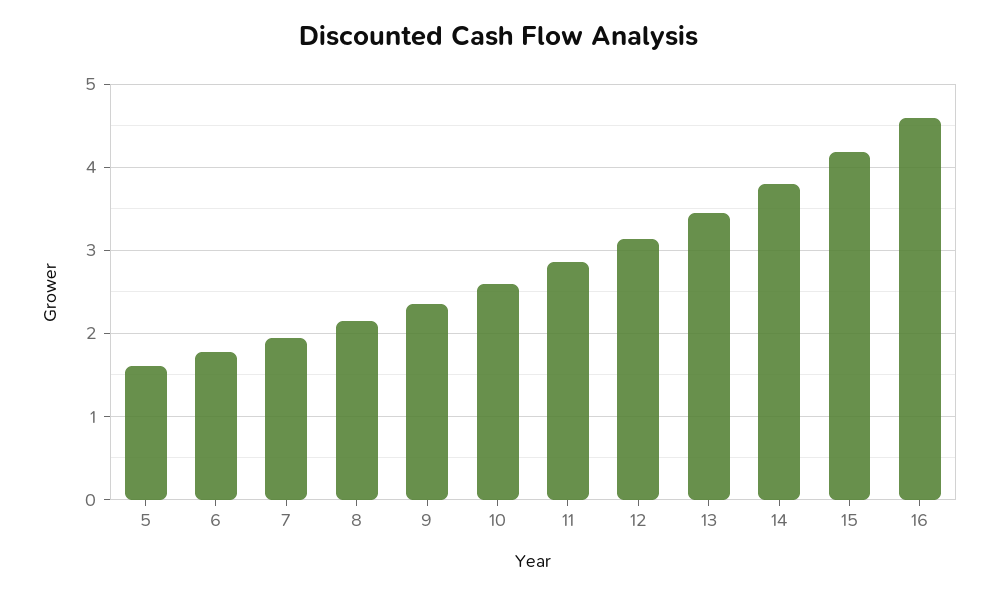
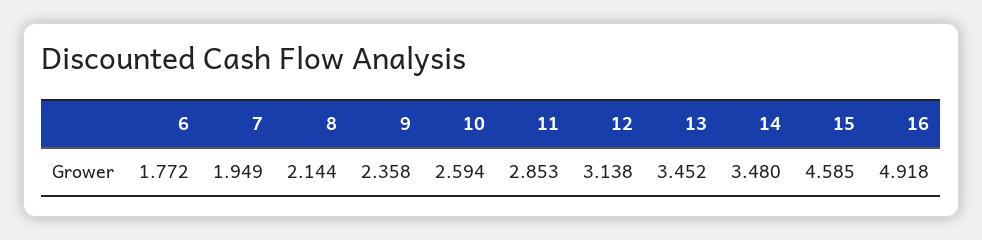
  {
-   "5": 1.6,
    "6": 1.772,
    "7": 1.949,
    "8": 2.144,
    "9": 2.358,
    "10": 2.594,
    "11": 2.853,
    "12": 3.138,
    "13": 3.452,
-   "14": 3.8,
+   "14": 3.48,
-   "15": 4.2,
+   "15": 4.585,
-   "16": 4.6
+   "16": 4.918
  }

